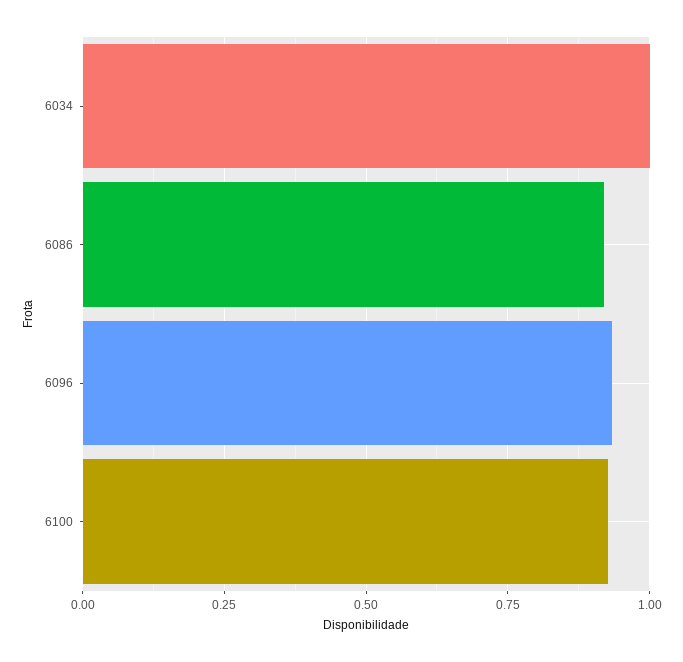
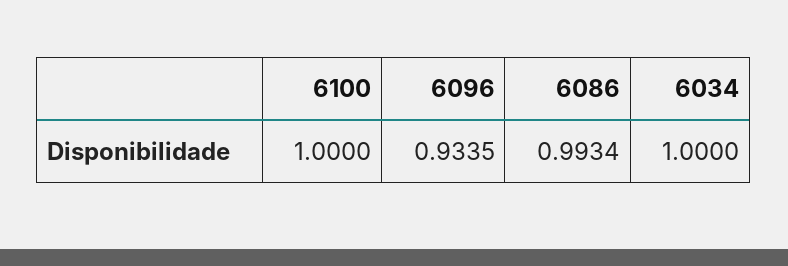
  {
    "6034": 1,
-   "6086": 0.925,
+   "6086": 0.9934,
    "6096": 0.9335,
-   "6100": 0.925
+   "6100": 1
  }

